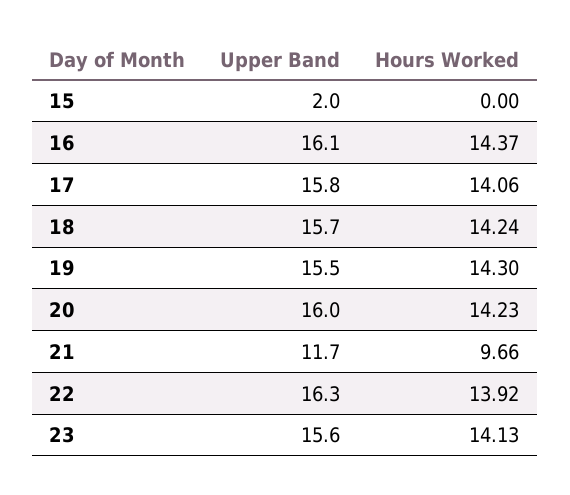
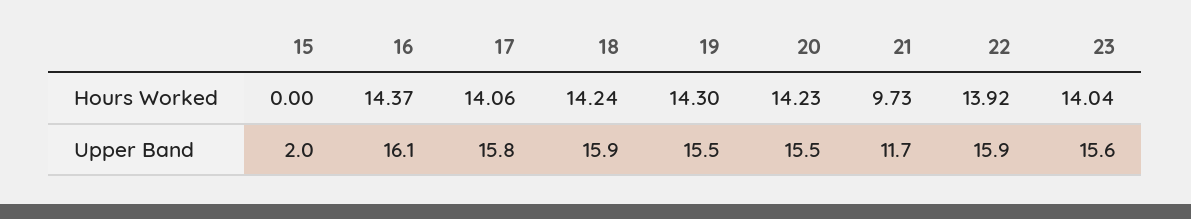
  {
    "Upper Band": {
      "15": 2,
      "16": 16.1,
      "17": 15.8,
-     "18": 15.7,
+     "18": 15.9,
      "19": 15.5,
-     "20": 16,
+     "20": 15.5,
      "21": 11.7,
-     "22": 16.3,
+     "22": 15.9,
      "23": 15.6
    },
    "Hours Worked": {
      "15": 0,
      "16": 14.37,
      "17": 14.06,
      "18": 14.24,
      "19": 14.3,
      "20": 14.23,
-     "21": 9.66,
+     "21": 9.73,
      "22": 13.92,
-     "23": 14.13
+     "23": 14.04
    }
  }

